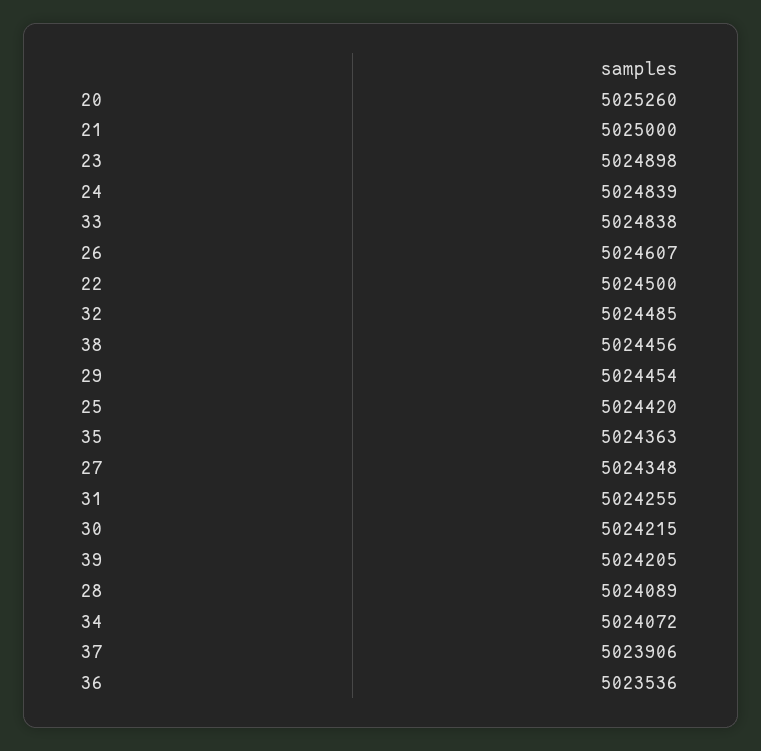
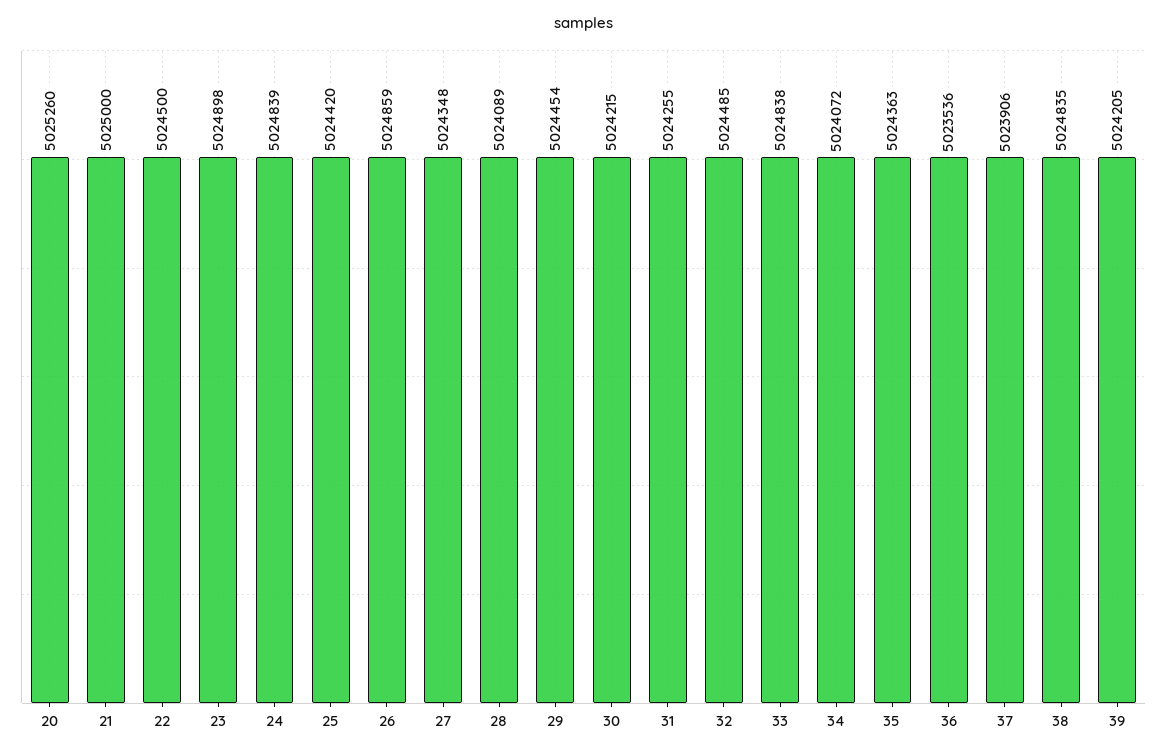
  {
    "20": 5025260,
    "21": 5025000,
    "23": 5024898,
    "24": 5024839,
    "33": 5024838,
-   "26": 5024607,
+   "26": 5024859,
    "22": 5024500,
    "32": 5024485,
-   "38": 5024456,
+   "38": 5024835,
    "29": 5024454,
    "25": 5024420,
    "35": 5024363,
    "27": 5024348,
    "31": 5024255,
    "30": 5024215,
    "39": 5024205,
    "28": 5024089,
    "34": 5024072,
    "37": 5023906,
    "36": 5023536
  }

